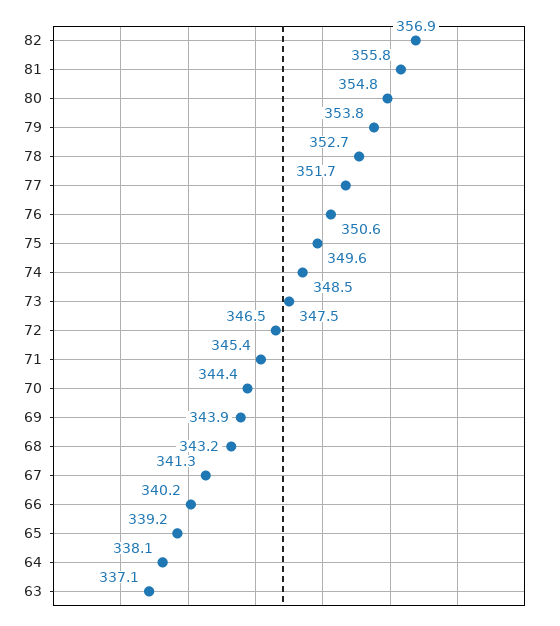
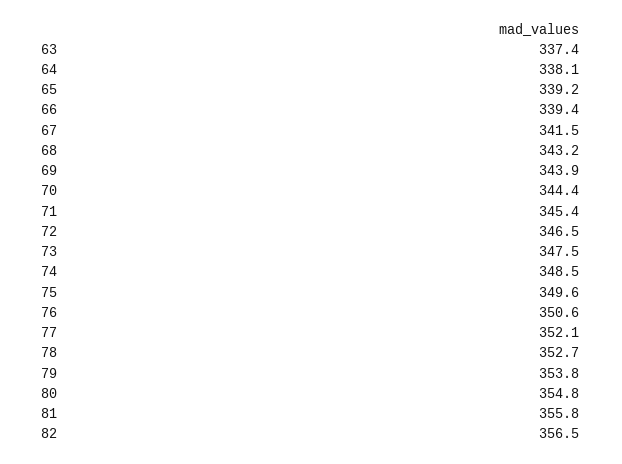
  {
-   "82": 356.9,
+   "82": 356.5,
    "81": 355.8,
    "80": 354.8,
    "79": 353.8,
    "78": 352.7,
-   "77": 351.7,
+   "77": 352.1,
    "76": 350.6,
    "75": 349.6,
    "74": 348.5,
    "73": 347.5,
    "72": 346.5,
    "71": 345.4,
    "70": 344.4,
    "69": 343.9,
    "68": 343.2,
-   "67": 341.3,
+   "67": 341.5,
-   "66": 340.2,
+   "66": 339.4,
    "65": 339.2,
    "64": 338.1,
-   "63": 337.1
+   "63": 337.4
  }

